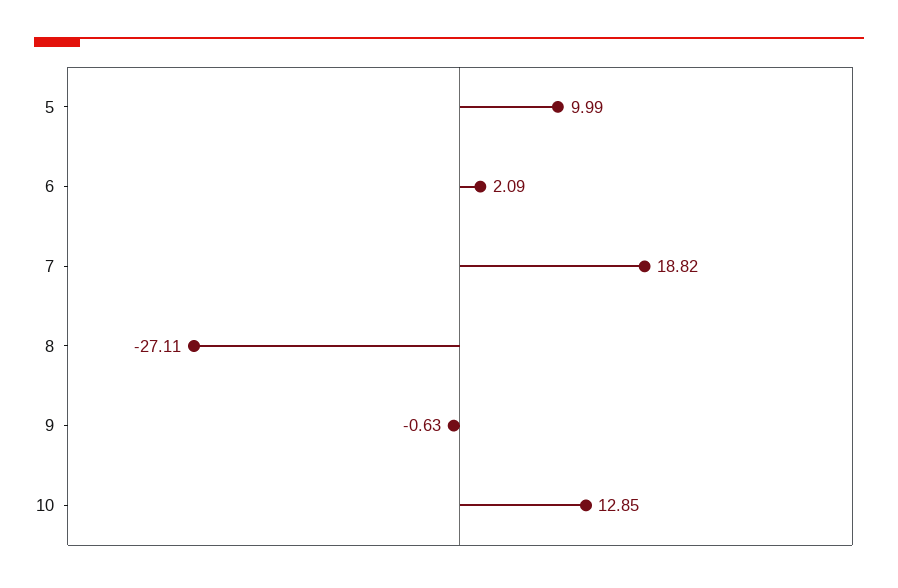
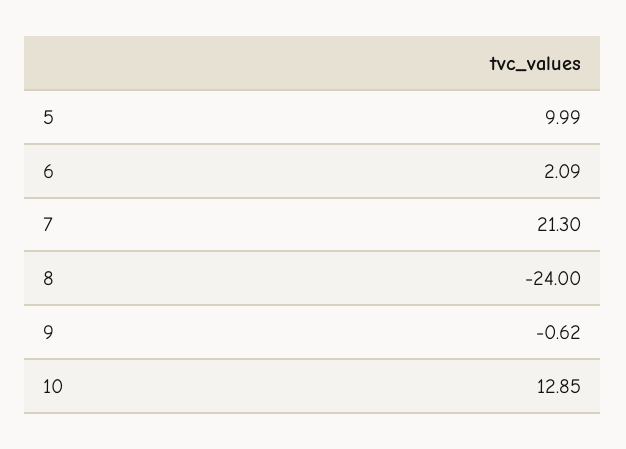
  {
    "5": 9.99,
    "6": 2.09,
-   "7": 18.82,
+   "7": 21.3,
-   "8": -27.11,
+   "8": -24,
-   "9": -0.63,
+   "9": -0.62,
    "10": 12.85
  }

